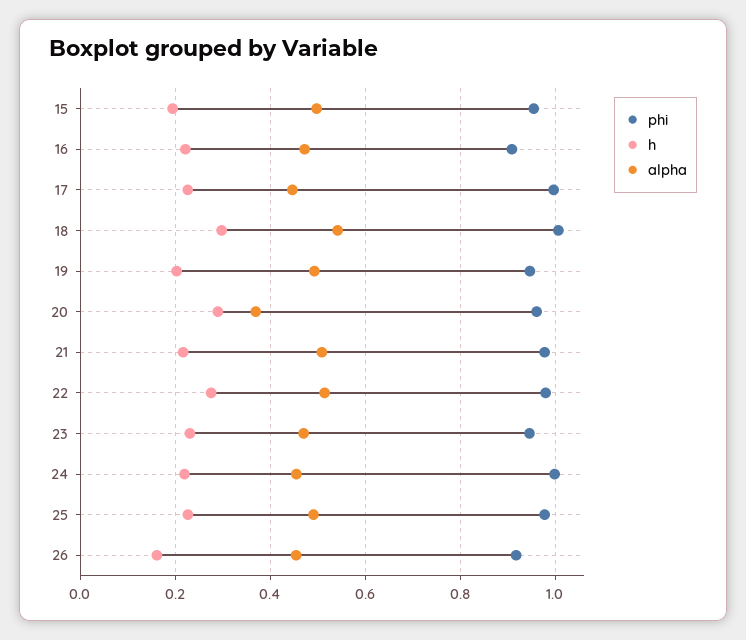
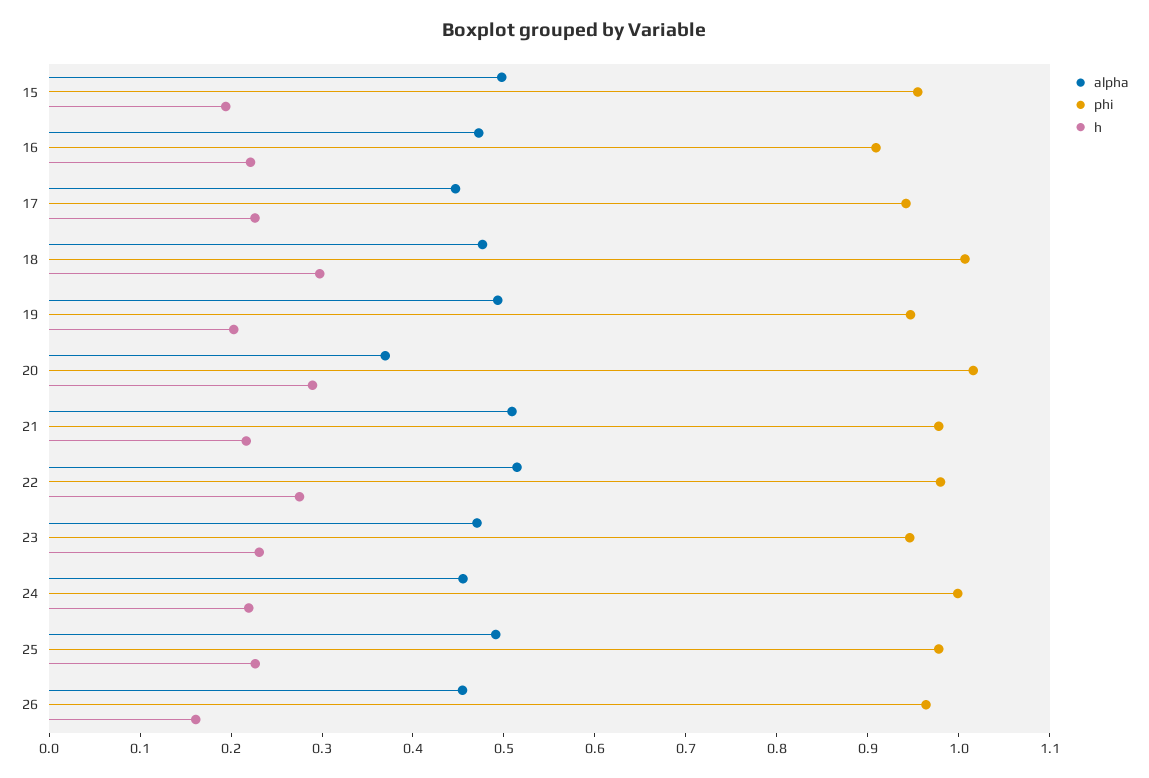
  {
    "phi": {
      "15": 0.96,
      "16": 0.9,
-     "17": 1,
+     "17": 0.94,
      "18": 1,
      "19": 0.94,
-     "20": 0.96,
+     "20": 1.02,
      "21": 0.98,
      "22": 0.98,
      "23": 0.94,
      "24": 1,
      "25": 0.98,
-     "26": 0.92
+     "26": 0.96
    },
    "h": {
      "15": 0.2,
      "16": 0.22,
      "17": 0.22,
      "18": 0.3,
      "19": 0.2,
      "20": 0.28,
      "21": 0.22,
      "22": 0.28,
      "23": 0.24,
      "24": 0.22,
      "25": 0.22,
      "26": 0.16
    },
    "alpha": {
      "15": 0.5,
      "16": 0.48,
      "17": 0.44,
-     "18": 0.54,
+     "18": 0.48,
      "19": 0.5,
      "20": 0.36,
      "21": 0.5,
      "22": 0.52,
      "23": 0.48,
      "24": 0.46,
      "25": 0.5,
      "26": 0.46
    }
  }

